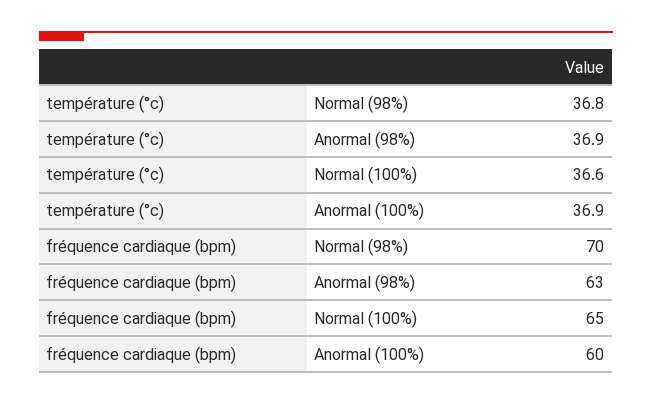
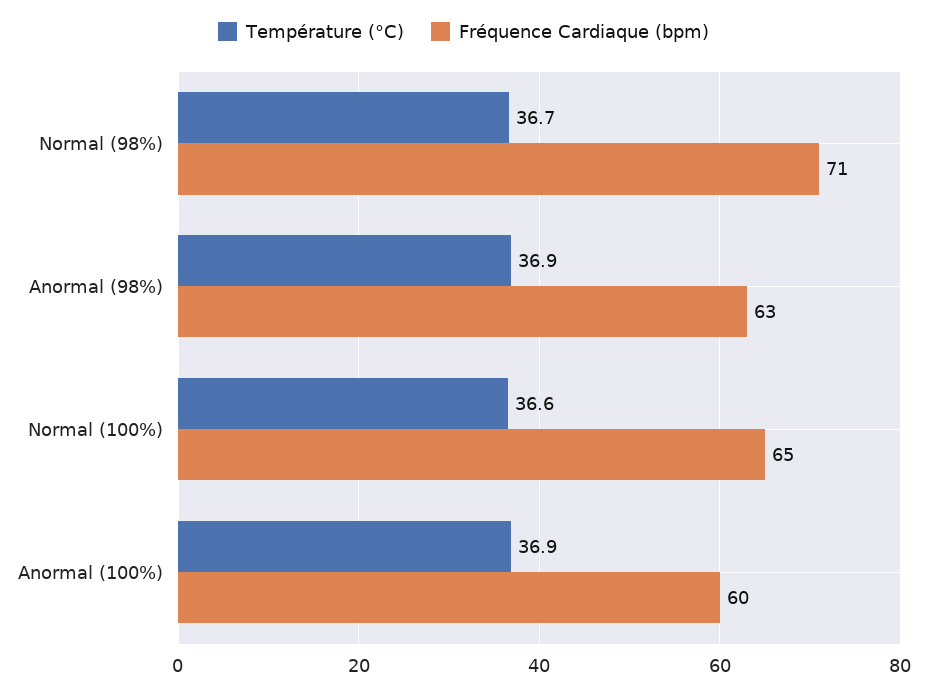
  {
    "température (°c)": {
-     "Normal (98%)": 36.8,
+     "Normal (98%)": 36.7,
      "Anormal (98%)": 36.9,
      "Normal (100%)": 36.6,
      "Anormal (100%)": 36.9
    },
    "fréquence cardiaque (bpm)": {
-     "Normal (98%)": 70,
+     "Normal (98%)": 71,
      "Anormal (98%)": 63,
      "Normal (100%)": 65,
      "Anormal (100%)": 60
    }
  }

